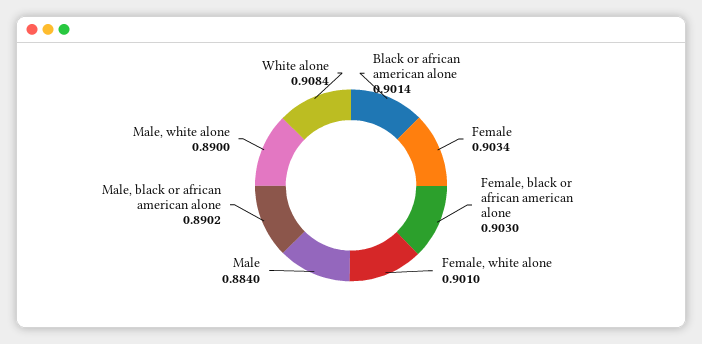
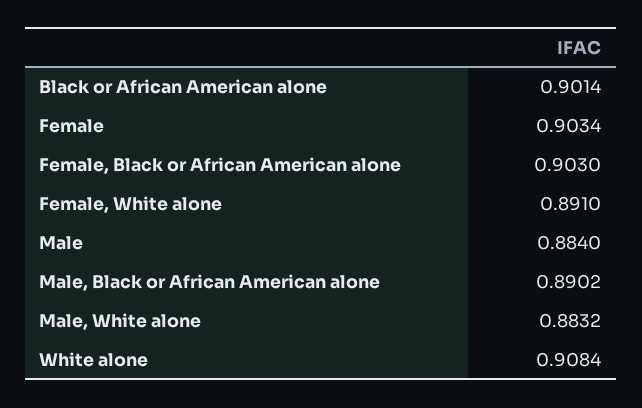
  {
    "Black or african american alone": 0.9014,
    "Female": 0.9034,
    "Female, black or african american alone": 0.903,
-   "Female, white alone": 0.901,
+   "Female, white alone": 0.891,
    "Male": 0.884,
    "Male, black or african american alone": 0.8902,
-   "Male, white alone": 0.89,
+   "Male, white alone": 0.8832,
    "White alone": 0.9084
  }

